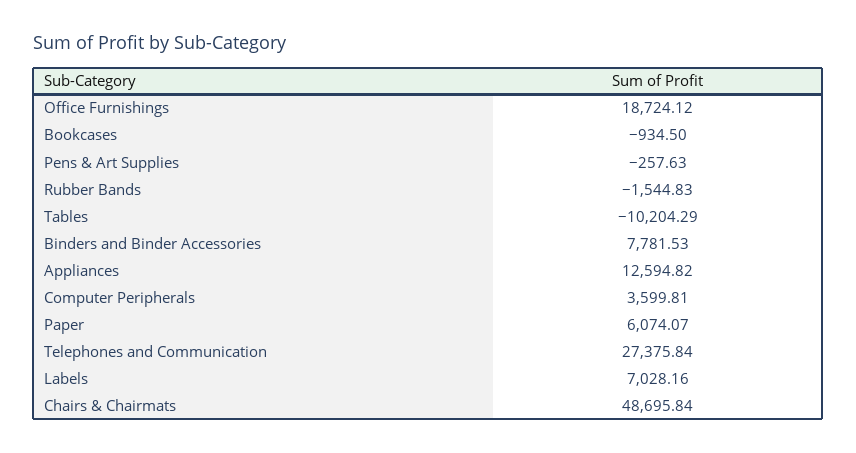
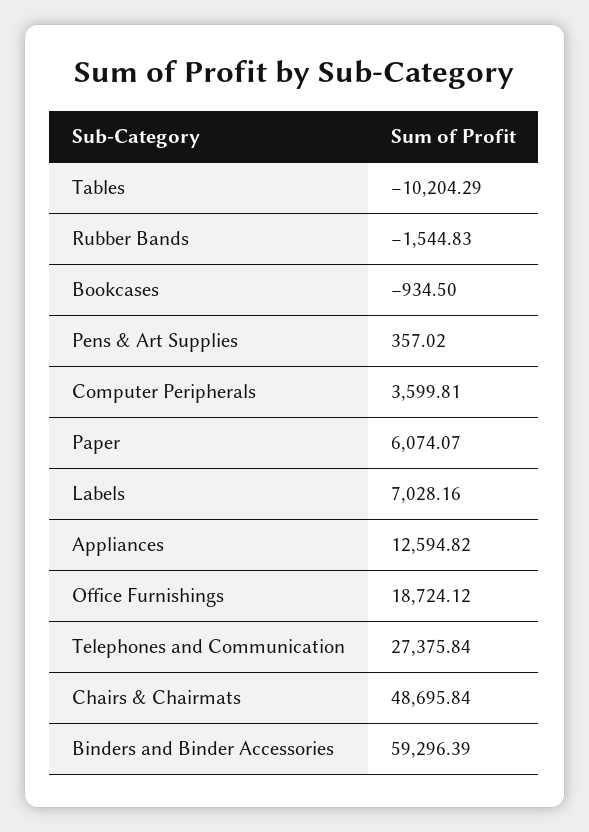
  {
    "Office Furnishings": 18724.12,
    "Bookcases": -934.5,
-   "Pens & Art Supplies": -257.63,
+   "Pens & Art Supplies": 357.02,
    "Rubber Bands": -1544.83,
    "Tables": -10204.29,
-   "Binders and Binder Accessories": 7781.53,
+   "Binders and Binder Accessories": 59296.39,
    "Appliances": 12594.82,
    "Computer Peripherals": 3599.81,
    "Paper": 6074.07,
    "Telephones and Communication": 27375.84,
    "Labels": 7028.16,
    "Chairs & Chairmats": 48695.84
  }

